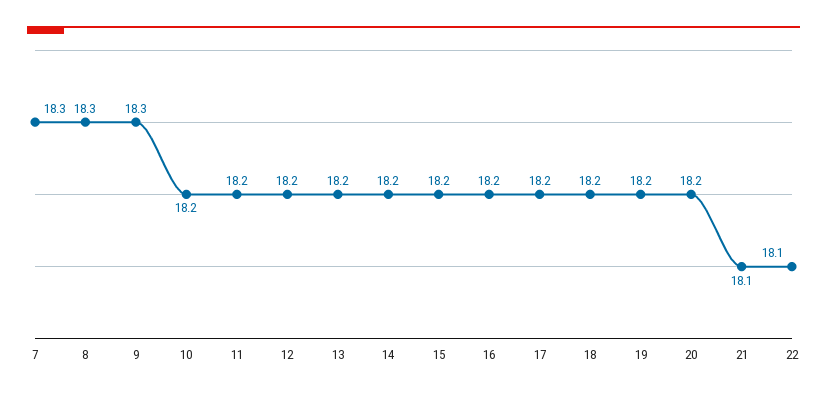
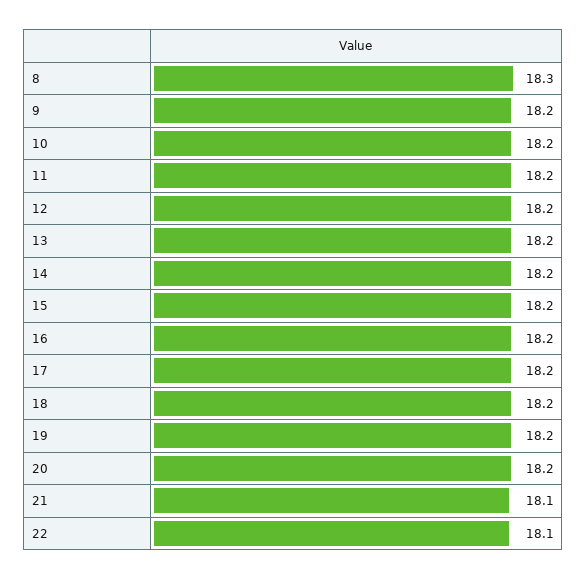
  {
-   "7": 18.3,
    "8": 18.3,
-   "9": 18.3,
+   "9": 18.2,
    "10": 18.2,
    "11": 18.2,
    "12": 18.2,
    "13": 18.2,
    "14": 18.2,
    "15": 18.2,
    "16": 18.2,
    "17": 18.2,
    "18": 18.2,
    "19": 18.2,
    "20": 18.2,
    "21": 18.1,
    "22": 18.1
  }

